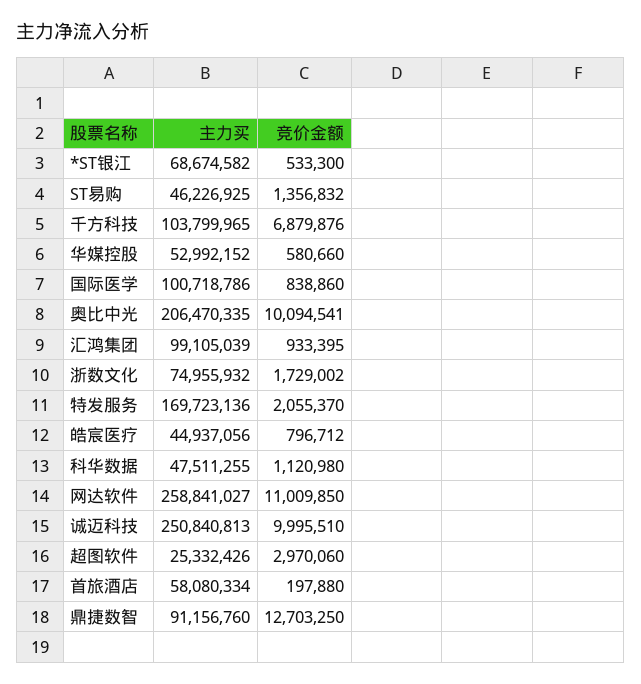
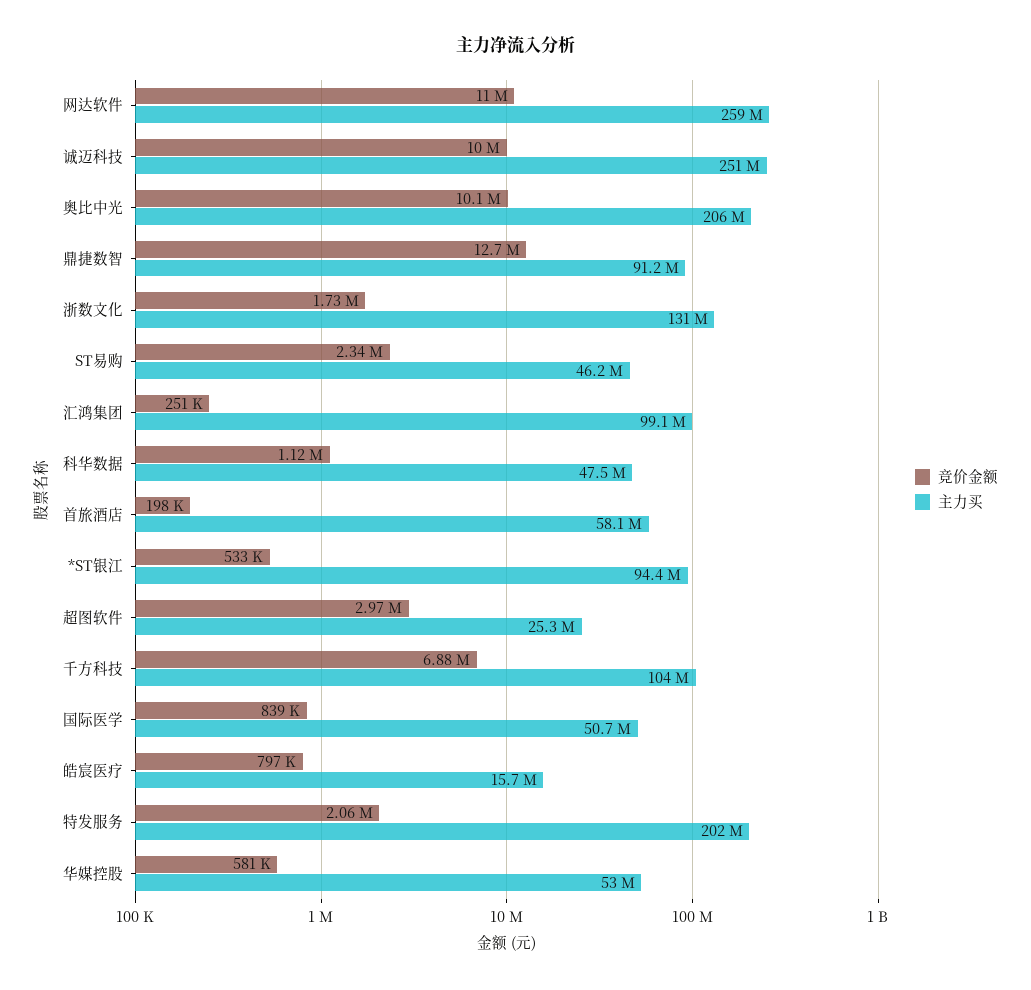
  {
    "主力买": {
-     "*ST银江": 68674582,
+     "*ST银江": 94400000,
      "ST易购": 46226925,
      "千方科技": 103799965,
      "华媒控股": 52992152,
-     "国际医学": 100718786,
+     "国际医学": 50700000,
      "奥比中光": 206470335,
      "汇鸿集团": 99105039,
-     "浙数文化": 74955932,
+     "浙数文化": 131000000,
-     "特发服务": 169723136,
+     "特发服务": 202000000,
-     "皓宸医疗": 44937056,
+     "皓宸医疗": 15700000,
      "科华数据": 47511255,
      "网达软件": 258841027,
      "诚迈科技": 250840813,
      "超图软件": 25332426,
      "首旅酒店": 58080334,
      "鼎捷数智": 91156760
    },
    "竞价金额": {
      "*ST银江": 533300,
-     "ST易购": 1356832,
+     "ST易购": 2340000,
      "千方科技": 6879876,
      "华媒控股": 580660,
      "国际医学": 838860,
      "奥比中光": 10094541,
-     "汇鸿集团": 933395,
+     "汇鸿集团": 251000,
      "浙数文化": 1729002,
      "特发服务": 2055370,
      "皓宸医疗": 796712,
      "科华数据": 1120980,
      "网达软件": 11009850,
      "诚迈科技": 9995510,
      "超图软件": 2970060,
      "首旅酒店": 197880,
      "鼎捷数智": 12703250
    }
  }

